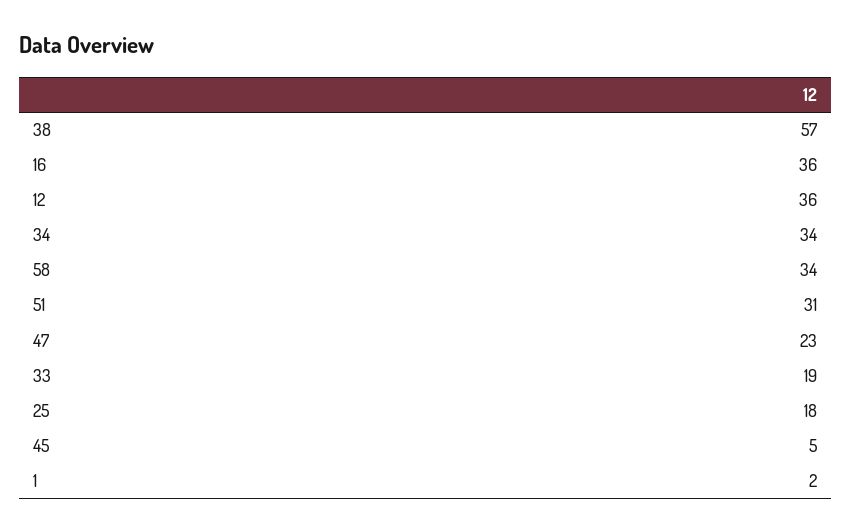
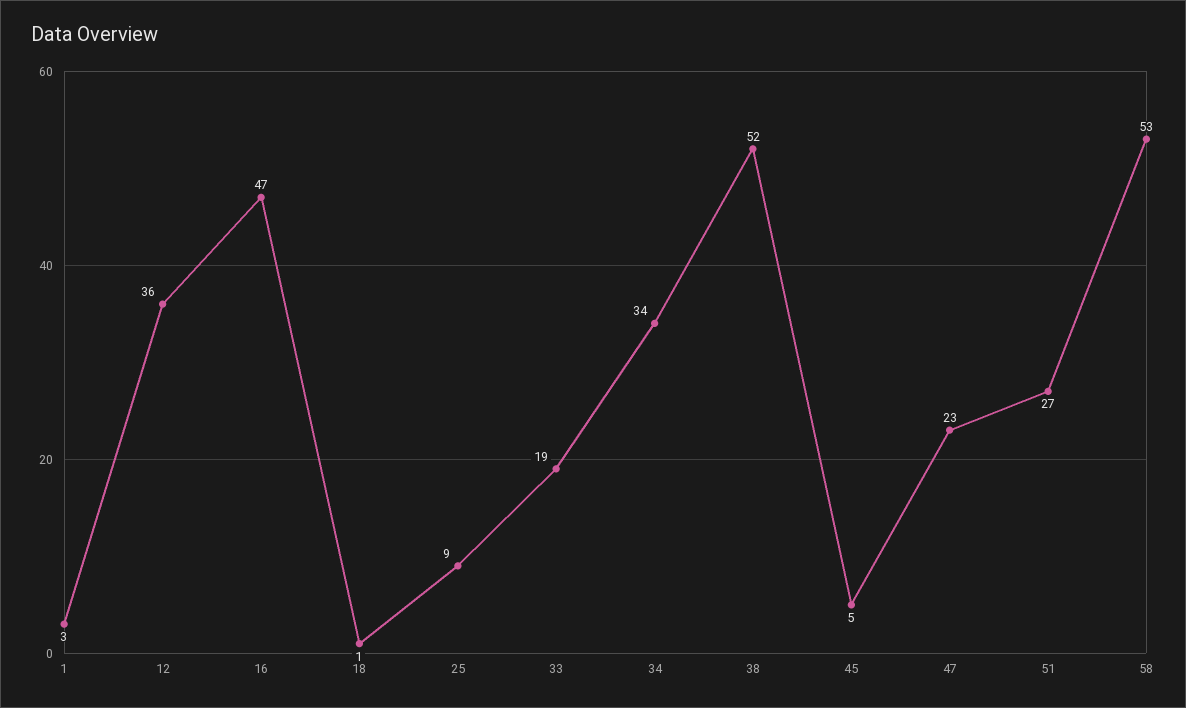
  {
-   "38": 57,
+   "38": 52,
-   "16": 36,
+   "16": 47,
    "12": 36,
    "34": 34,
-   "58": 34,
+   "58": 53,
-   "51": 31,
+   "51": 27,
    "47": 23,
    "33": 19,
-   "25": 18,
+   "25": 9,
    "45": 5,
-   "1": 2
+   "1": 3,
+   "18": 1
  }

